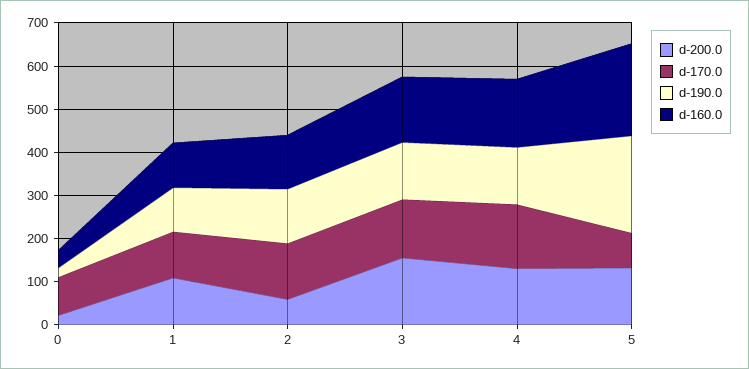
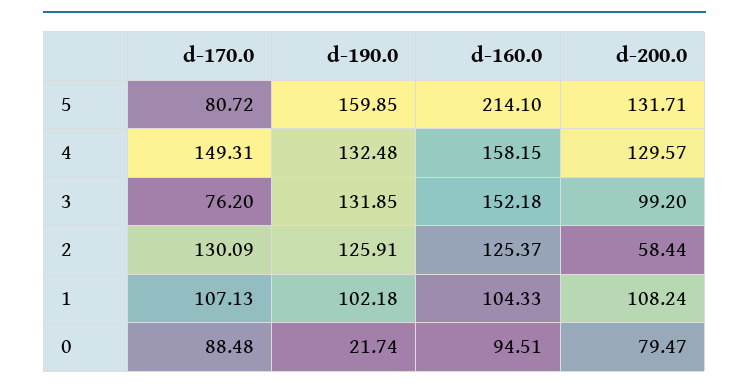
  {
    "d-200.0": {
-     "0": 20,
+     "0": 79.47,
      "1": 108.24,
      "2": 58.44,
-     "3": 160,
+     "3": 99.2,
      "4": 129.57,
      "5": 131.71
    },
    "d-170.0": {
      "0": 88.48,
      "1": 107.13,
      "2": 130.09,
-     "3": 140,
+     "3": 76.2,
      "4": 149.31,
      "5": 80.72
    },
    "d-190.0": {
      "0": 21.74,
      "1": 102.18,
      "2": 125.91,
      "3": 131.85,
      "4": 132.48,
-     "5": 220
+     "5": 159.85
    },
    "d-160.0": {
-     "0": 40,
+     "0": 94.51,
      "1": 104.33,
      "2": 125.37,
      "3": 152.18,
      "4": 158.15,
      "5": 214.1
    }
  }

